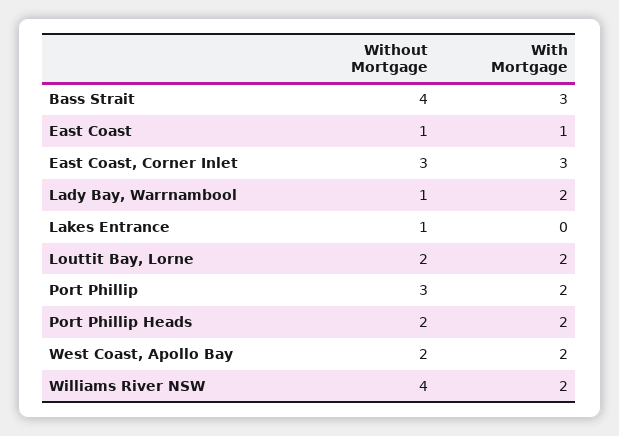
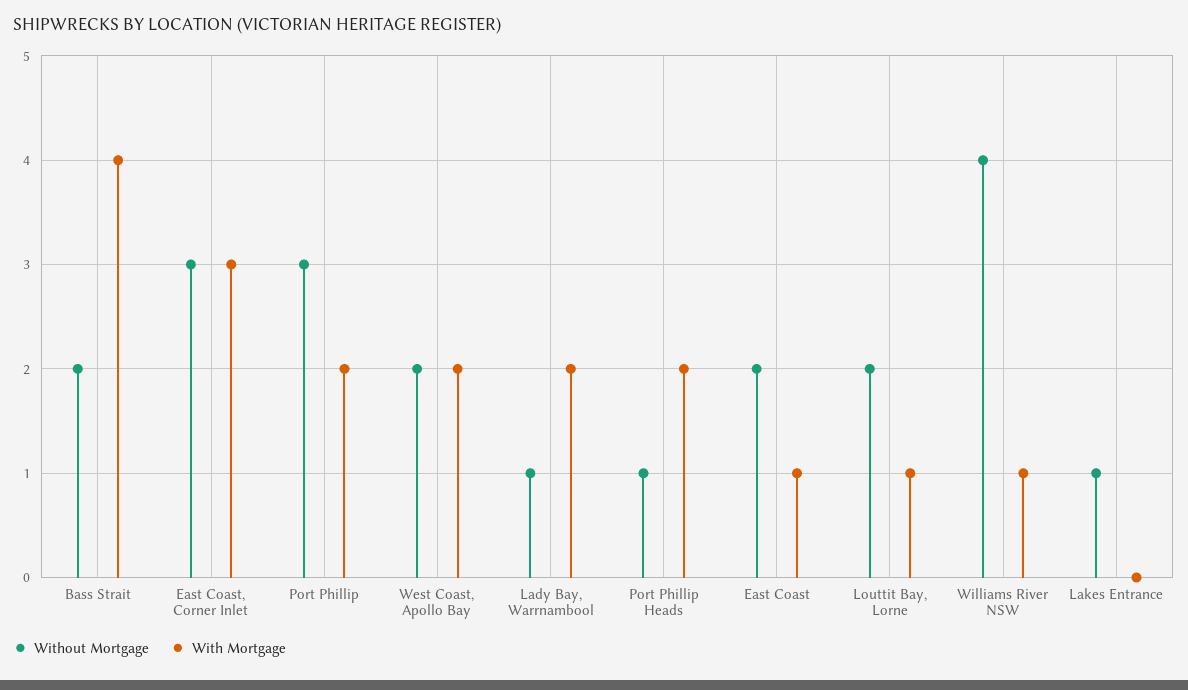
  {
    "Without Mortgage": {
-     "Bass Strait": 4,
+     "Bass Strait": 2,
-     "East Coast": 1,
+     "East Coast": 2,
      "East Coast, Corner Inlet": 3,
      "Lady Bay, Warrnambool": 1,
      "Lakes Entrance": 1,
      "Louttit Bay, Lorne": 2,
      "Port Phillip": 3,
-     "Port Phillip Heads": 2,
+     "Port Phillip Heads": 1,
      "West Coast, Apollo Bay": 2,
      "Williams River NSW": 4
    },
    "With Mortgage": {
-     "Bass Strait": 3,
+     "Bass Strait": 4,
      "East Coast": 1,
      "East Coast, Corner Inlet": 3,
      "Lady Bay, Warrnambool": 2,
      "Lakes Entrance": 0,
-     "Louttit Bay, Lorne": 2,
+     "Louttit Bay, Lorne": 1,
      "Port Phillip": 2,
      "Port Phillip Heads": 2,
      "West Coast, Apollo Bay": 2,
-     "Williams River NSW": 2
+     "Williams River NSW": 1
    }
  }

